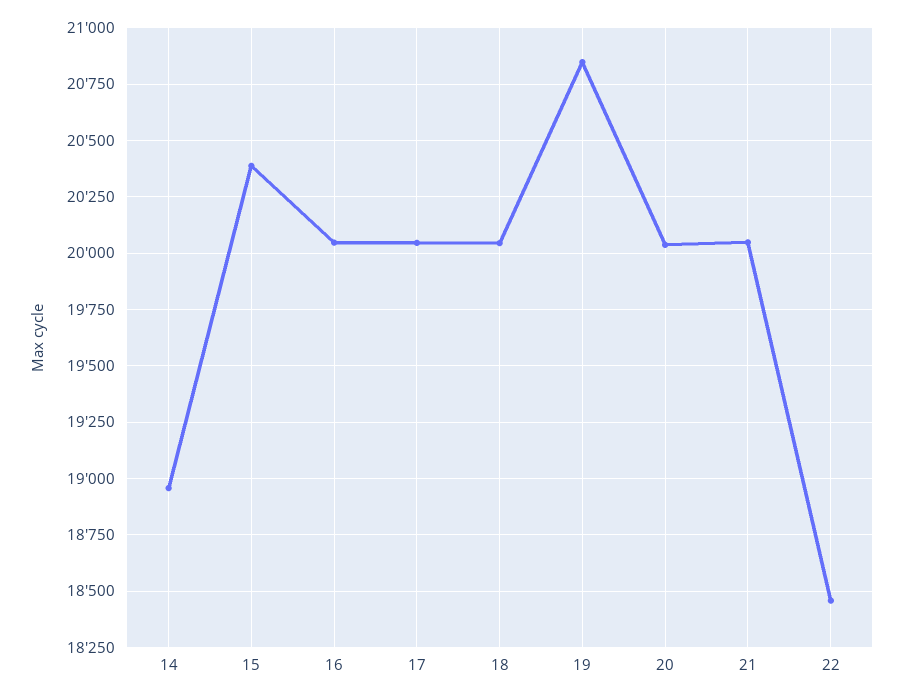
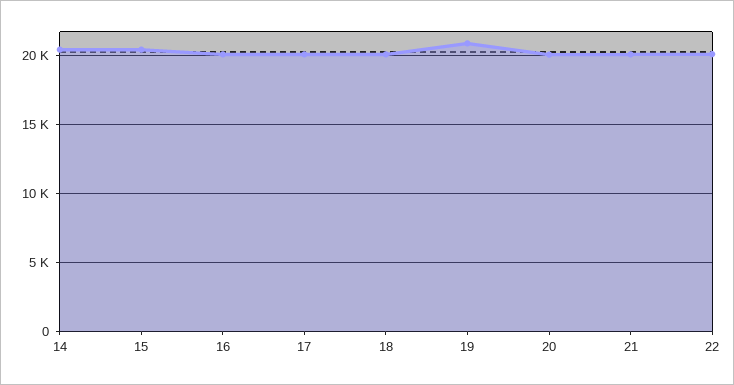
  {
-   "14": 18950,
+   "14": 20500,
    "15": 20400,
    "16": 20050,
    "17": 20050,
    "18": 20050,
    "19": 20850,
    "20": 20050,
    "21": 20050,
-   "22": 18450
+   "22": 20000
  }

